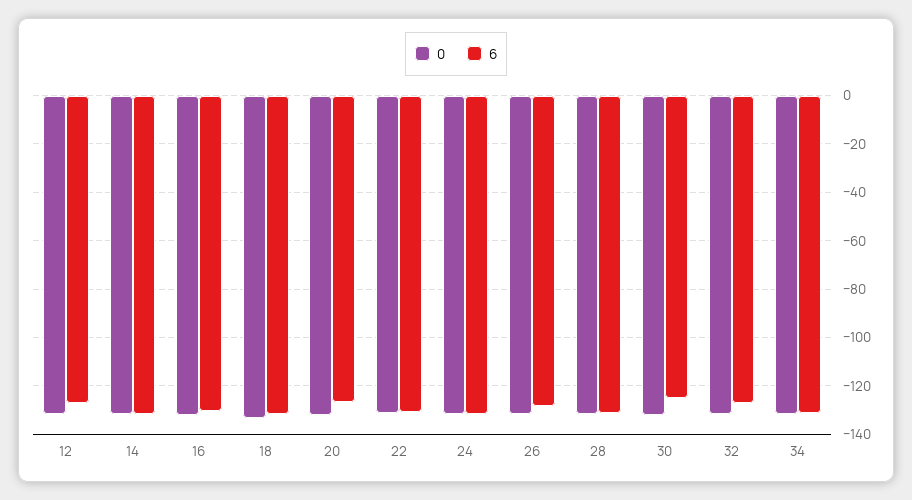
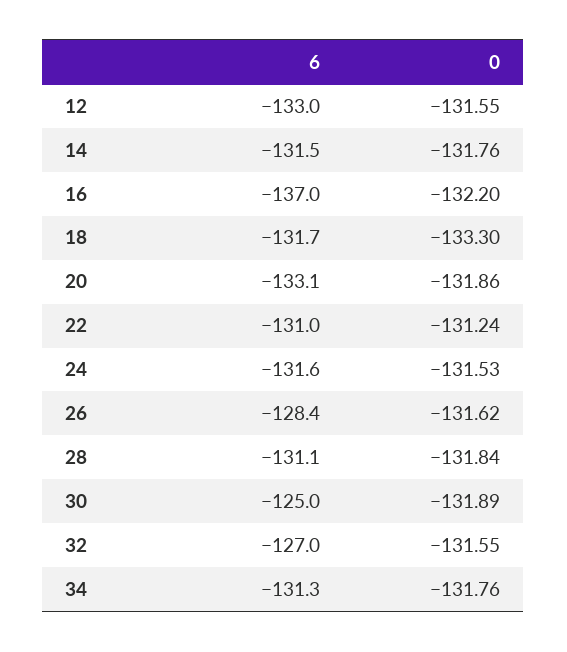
  {
    "0": {
      "12": -131.55,
      "14": -131.76,
      "16": -132.2,
      "18": -133.3,
      "20": -131.86,
      "22": -131.24,
      "24": -131.53,
      "26": -131.62,
      "28": -131.84,
      "30": -131.89,
      "32": -131.55,
      "34": -131.76
    },
    "6": {
-     "12": -127.5,
+     "12": -133,
      "14": -131.5,
-     "16": -130,
+     "16": -137,
      "18": -131.7,
-     "20": -127.5,
+     "20": -133.1,
      "22": -131,
      "24": -131.6,
      "26": -128.4,
      "28": -131.1,
      "30": -125,
      "32": -127,
      "34": -131.3
    }
  }

